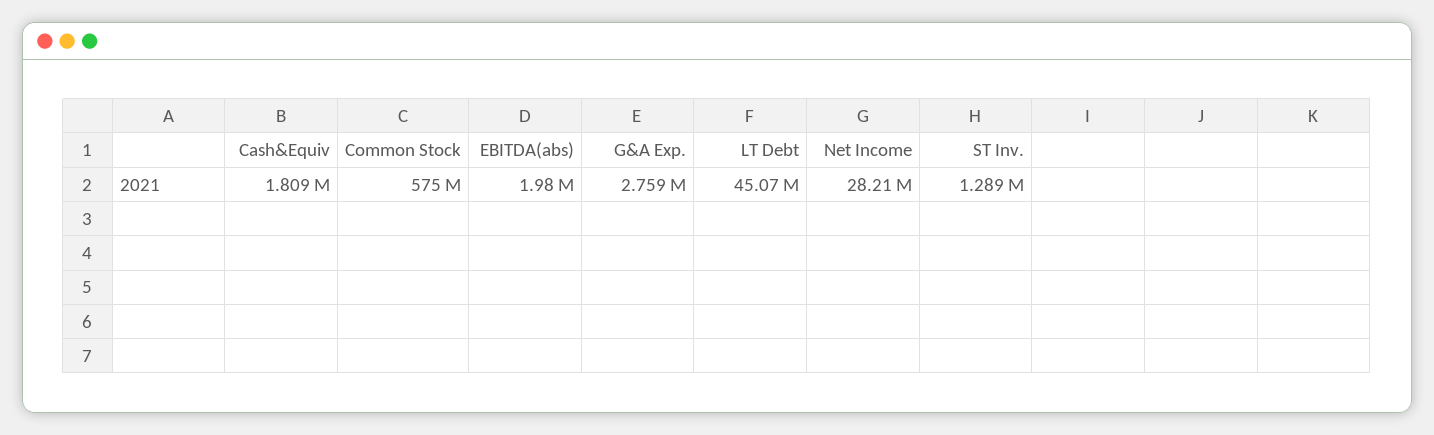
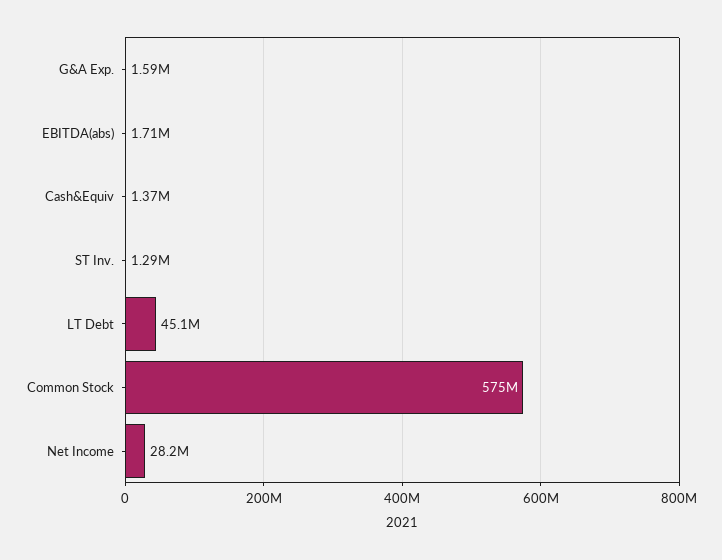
  {
-   "Cash&Equiv": 1809000,
+   "Cash&Equiv": 1370000,
    "Common Stock": 575000000,
-   "EBITDA(abs)": 1980000,
+   "EBITDA(abs)": 1710000,
-   "G&A Exp.": 2759000,
+   "G&A Exp.": 1590000,
    "LT Debt": 45070000,
    "Net Income": 28210000,
    "ST Inv.": 1289000
  }

